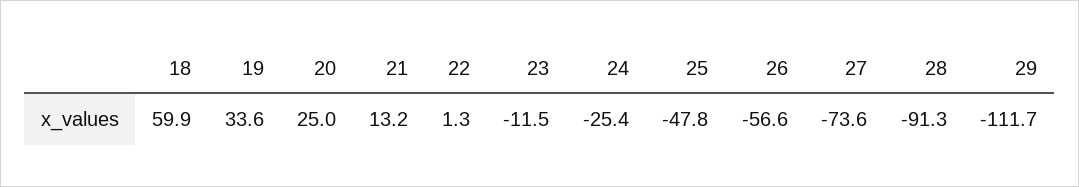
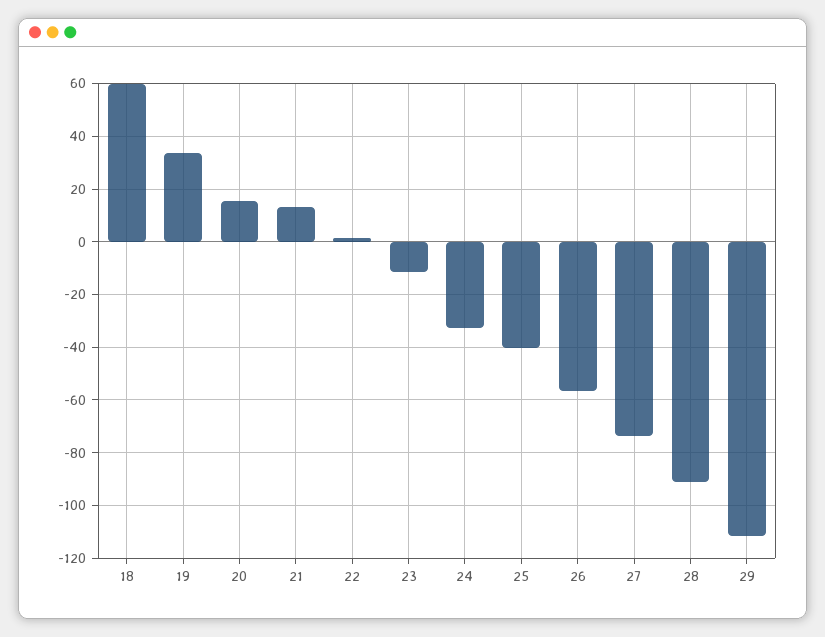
  {
    "18": 59.9,
    "19": 33.6,
-   "20": 25,
+   "20": 15,
    "21": 13.2,
    "22": 1.3,
    "23": -11.5,
-   "24": -25.4,
+   "24": -32.5,
-   "25": -47.8,
+   "25": -40,
    "26": -56.6,
    "27": -73.6,
    "28": -91.3,
    "29": -111.7
  }

